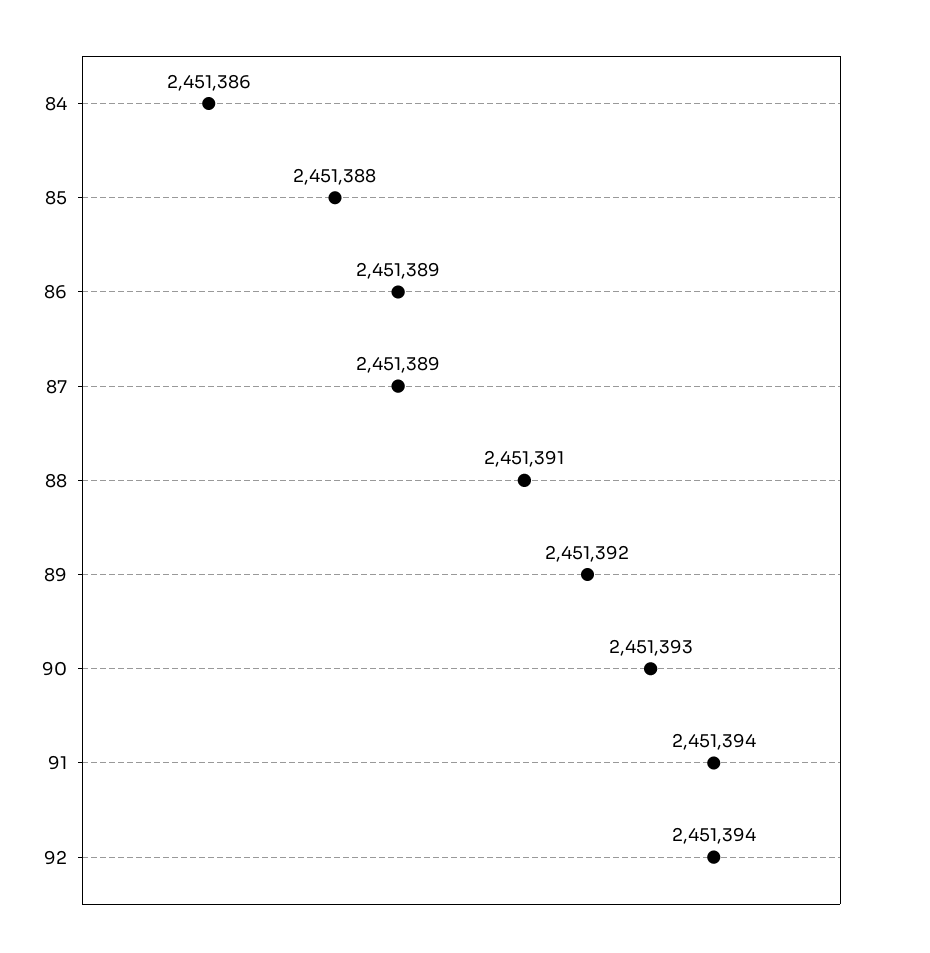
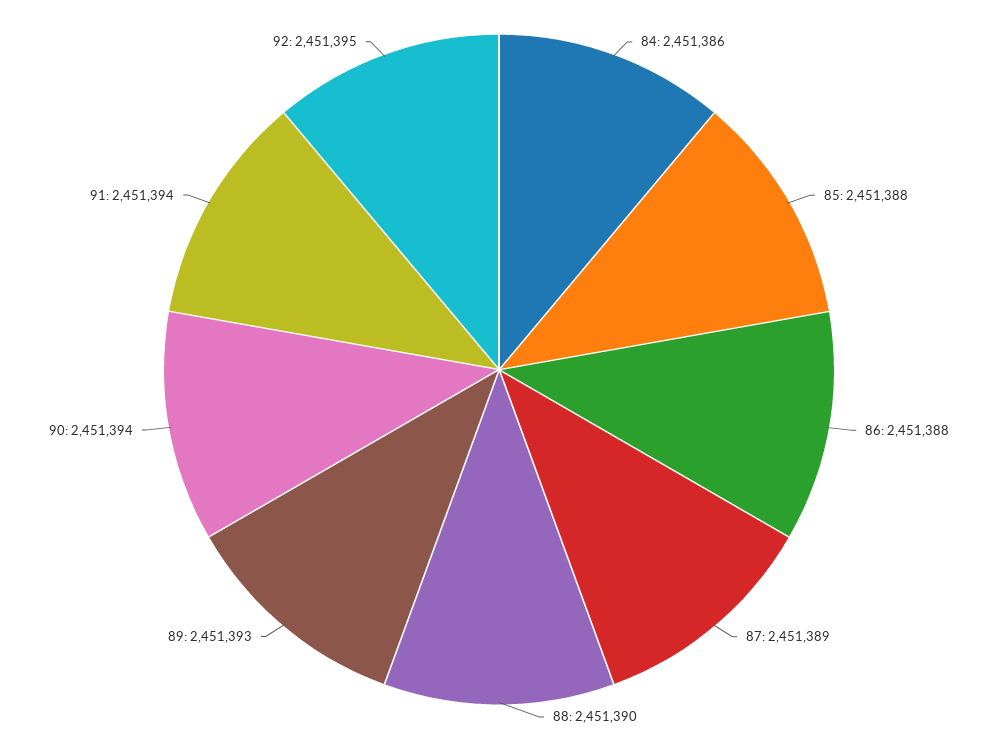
  {
    "84": 2451386,
    "85": 2451388,
-   "86": 2451389,
+   "86": 2451388,
    "87": 2451389,
-   "88": 2451391,
+   "88": 2451390,
-   "89": 2451392,
+   "89": 2451393,
-   "90": 2451393,
+   "90": 2451394,
    "91": 2451394,
-   "92": 2451394
+   "92": 2451395
  }

